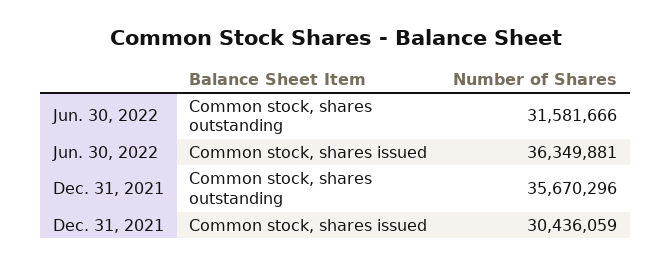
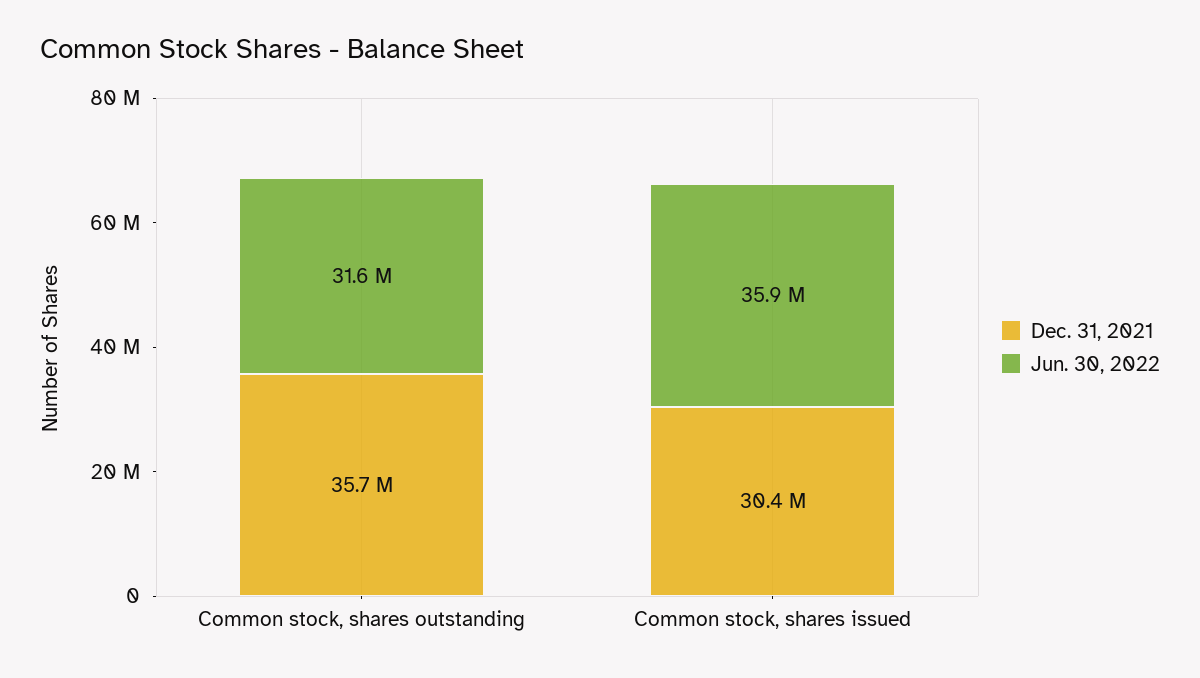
  {
    "Jun. 30, 2022": {
      "Common stock, shares outstanding": 31581666,
-     "Common stock, shares issued": 36349881
+     "Common stock, shares issued": 35900000
    },
    "Dec. 31, 2021": {
      "Common stock, shares outstanding": 35670296,
      "Common stock, shares issued": 30436059
    }
  }

